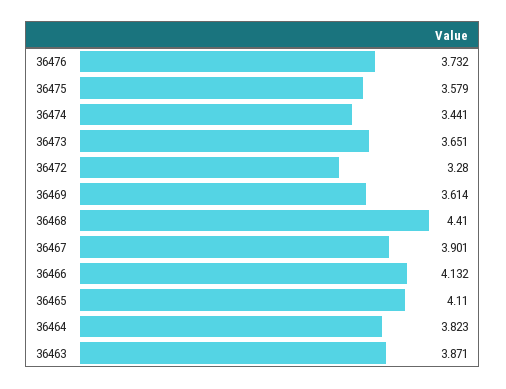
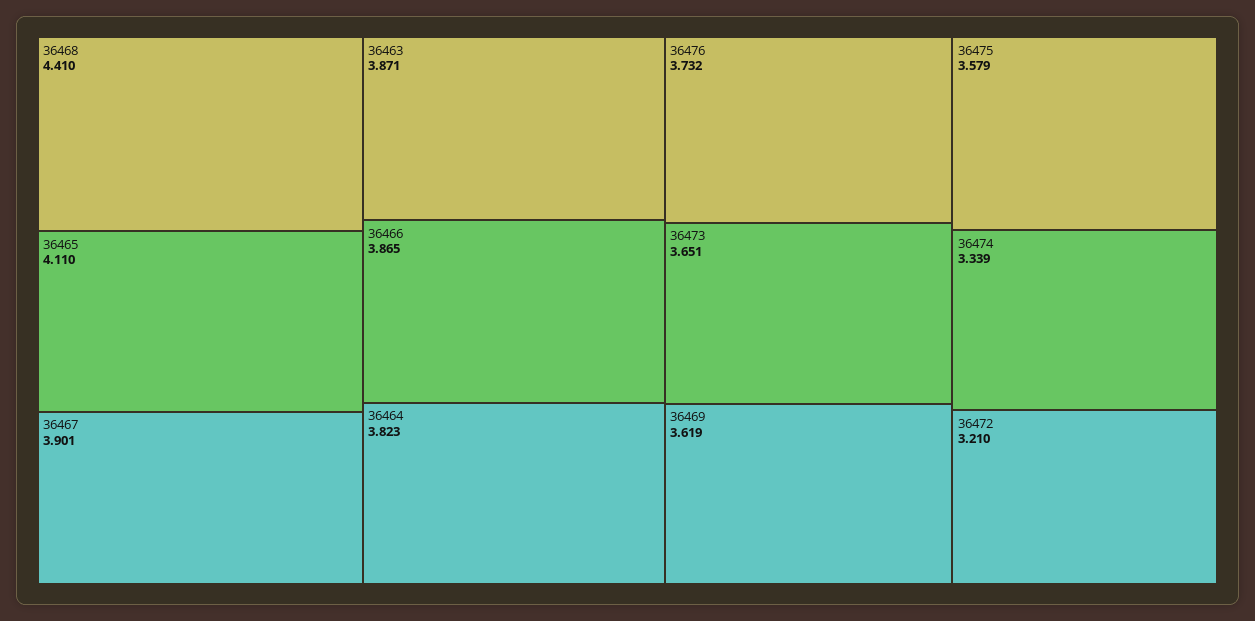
  {
    "36476": 3.732,
    "36475": 3.579,
-   "36474": 3.441,
+   "36474": 3.339,
    "36473": 3.651,
-   "36472": 3.28,
+   "36472": 3.21,
-   "36469": 3.614,
+   "36469": 3.619,
    "36468": 4.41,
    "36467": 3.901,
-   "36466": 4.132,
+   "36466": 3.865,
    "36465": 4.11,
    "36464": 3.823,
    "36463": 3.871
  }

